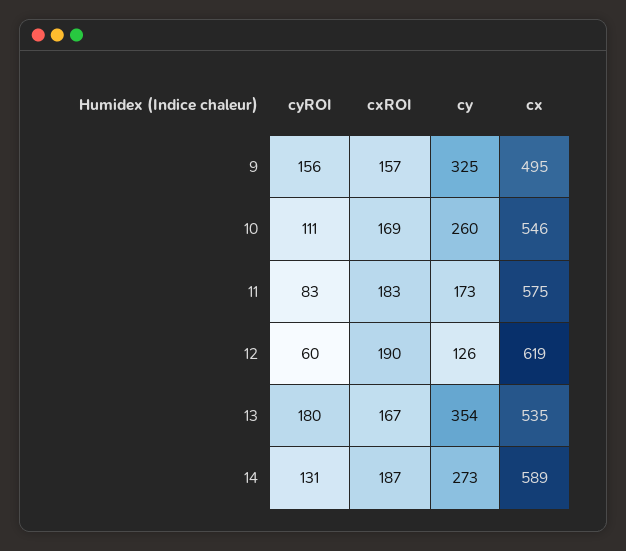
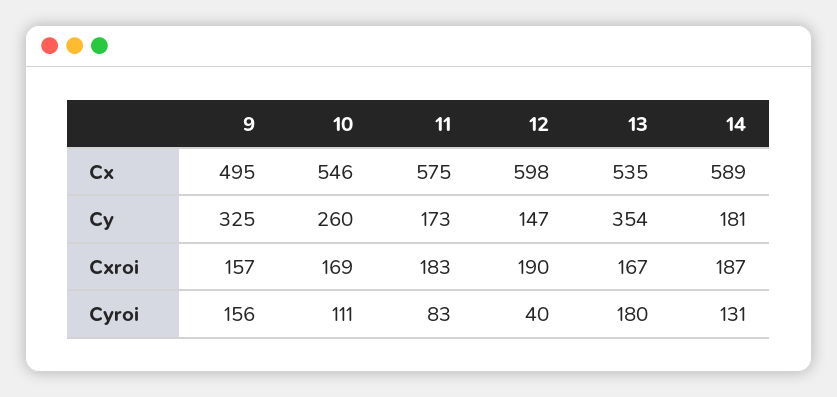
  {
    "cyROI": {
      "9": 156,
      "10": 111,
      "11": 83,
-     "12": 60,
+     "12": 40,
      "13": 180,
      "14": 131
    },
    "cxROI": {
      "9": 157,
      "10": 169,
      "11": 183,
      "12": 190,
      "13": 167,
      "14": 187
    },
    "cy": {
      "9": 325,
      "10": 260,
      "11": 173,
-     "12": 126,
+     "12": 147,
      "13": 354,
-     "14": 273
+     "14": 181
    },
    "cx": {
      "9": 495,
      "10": 546,
      "11": 575,
-     "12": 619,
+     "12": 598,
      "13": 535,
      "14": 589
    }
  }

